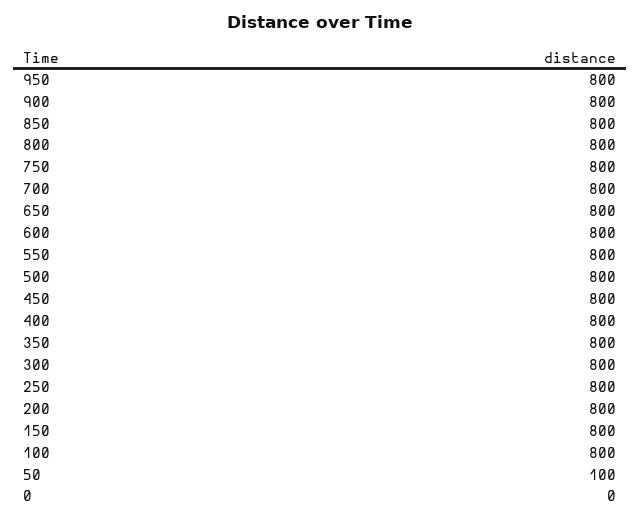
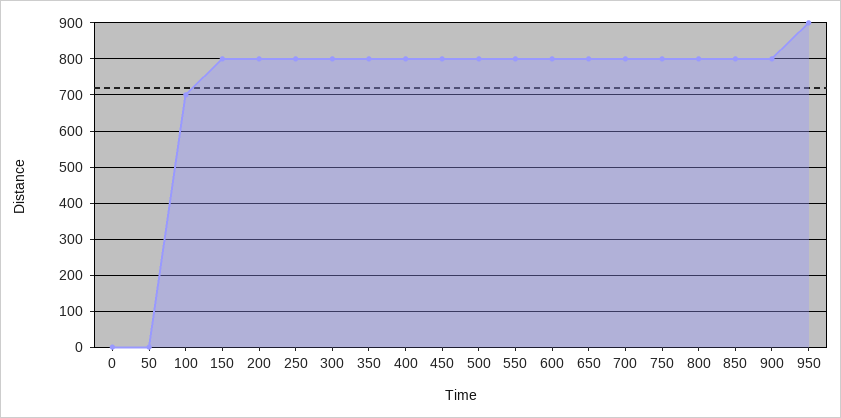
  {
-   "950": 800,
+   "950": 900,
    "900": 800,
    "850": 800,
    "800": 800,
    "750": 800,
    "700": 800,
    "650": 800,
    "600": 800,
    "550": 800,
    "500": 800,
    "450": 800,
    "400": 800,
    "350": 800,
    "300": 800,
    "250": 800,
    "200": 800,
    "150": 800,
-   "100": 800,
+   "100": 700,
-   "50": 100,
+   "50": 0,
    "0": 0
  }

